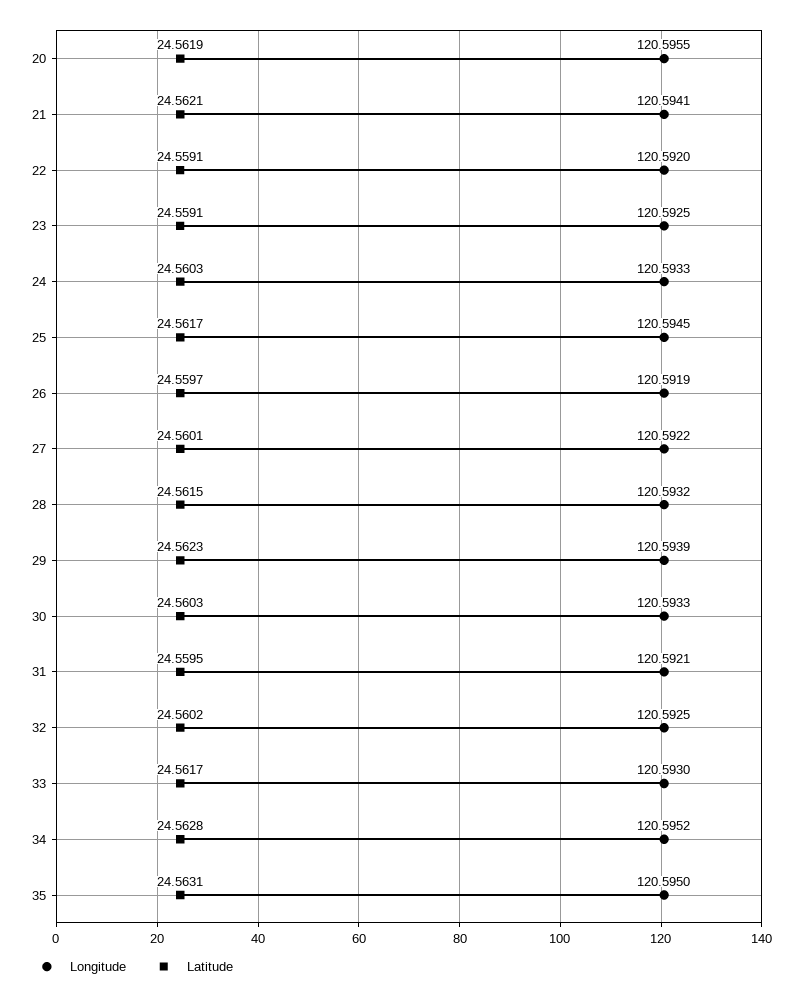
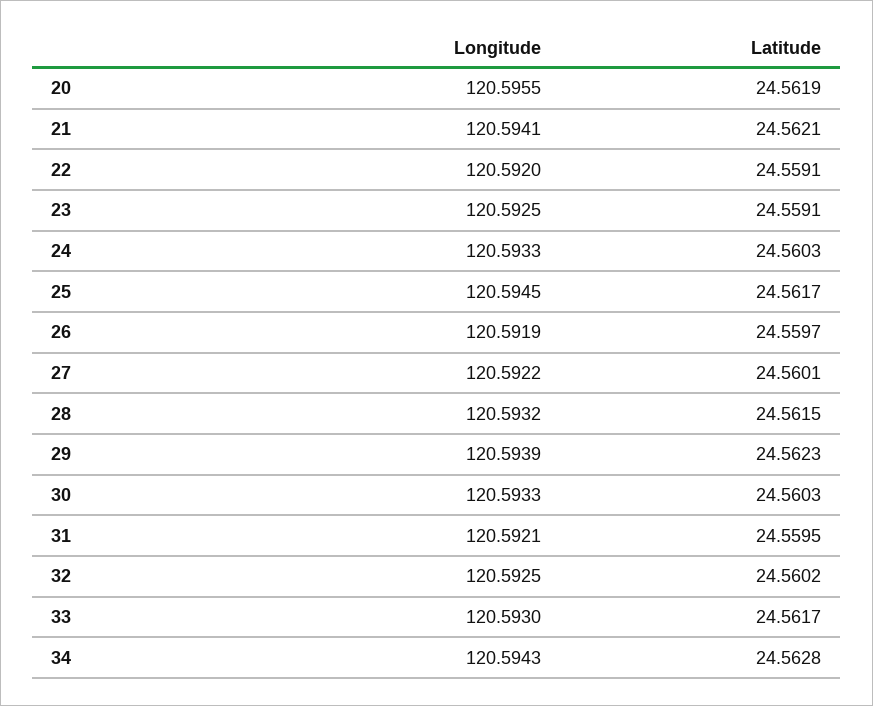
  {
    "Longitude": {
      "20": 120.5955,
      "21": 120.5941,
      "22": 120.592,
      "23": 120.5925,
      "24": 120.5933,
      "25": 120.5945,
      "26": 120.5919,
      "27": 120.5922,
      "28": 120.5932,
      "29": 120.5939,
      "30": 120.5933,
      "31": 120.5921,
      "32": 120.5925,
      "33": 120.593,
-     "34": 120.5952,
+     "34": 120.5943
-     "35": 120.595
    },
    "Latitude": {
      "20": 24.5619,
      "21": 24.5621,
      "22": 24.5591,
      "23": 24.5591,
      "24": 24.5603,
      "25": 24.5617,
      "26": 24.5597,
      "27": 24.5601,
      "28": 24.5615,
      "29": 24.5623,
      "30": 24.5603,
      "31": 24.5595,
      "32": 24.5602,
      "33": 24.5617,
-     "34": 24.5628,
+     "34": 24.5628
-     "35": 24.5631
    }
  }

